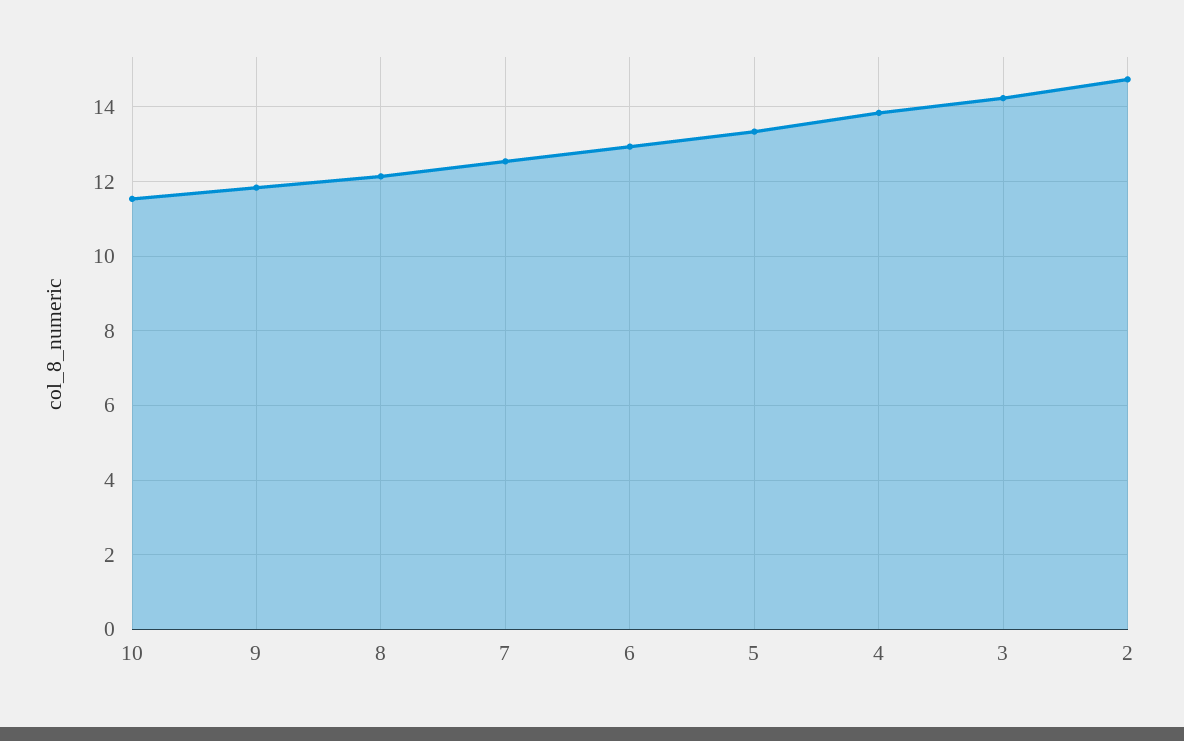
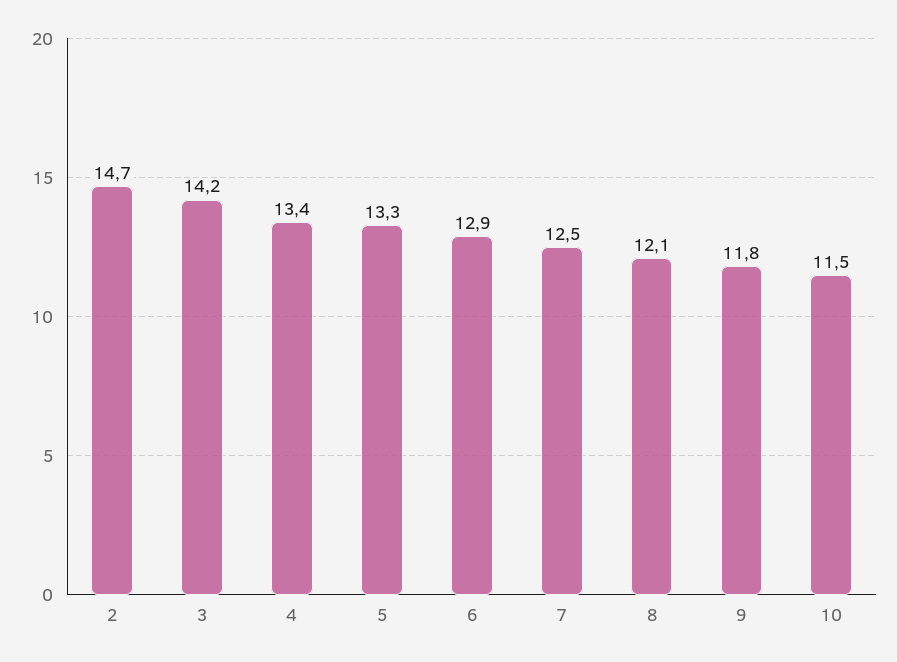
  {
    "10": 11.5,
    "9": 11.8,
    "8": 12.1,
    "7": 12.5,
    "6": 12.9,
    "5": 13.3,
-   "4": 13.8,
+   "4": 13.4,
    "3": 14.2,
    "2": 14.7
  }

